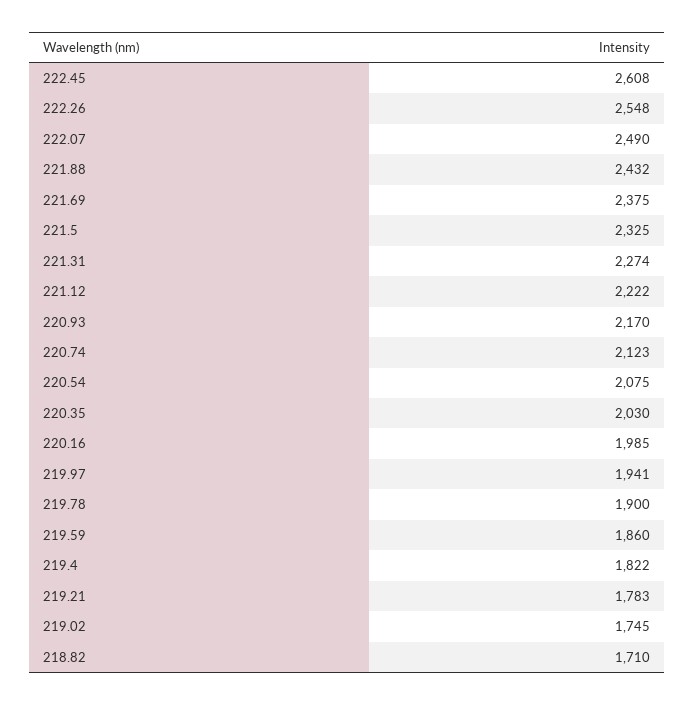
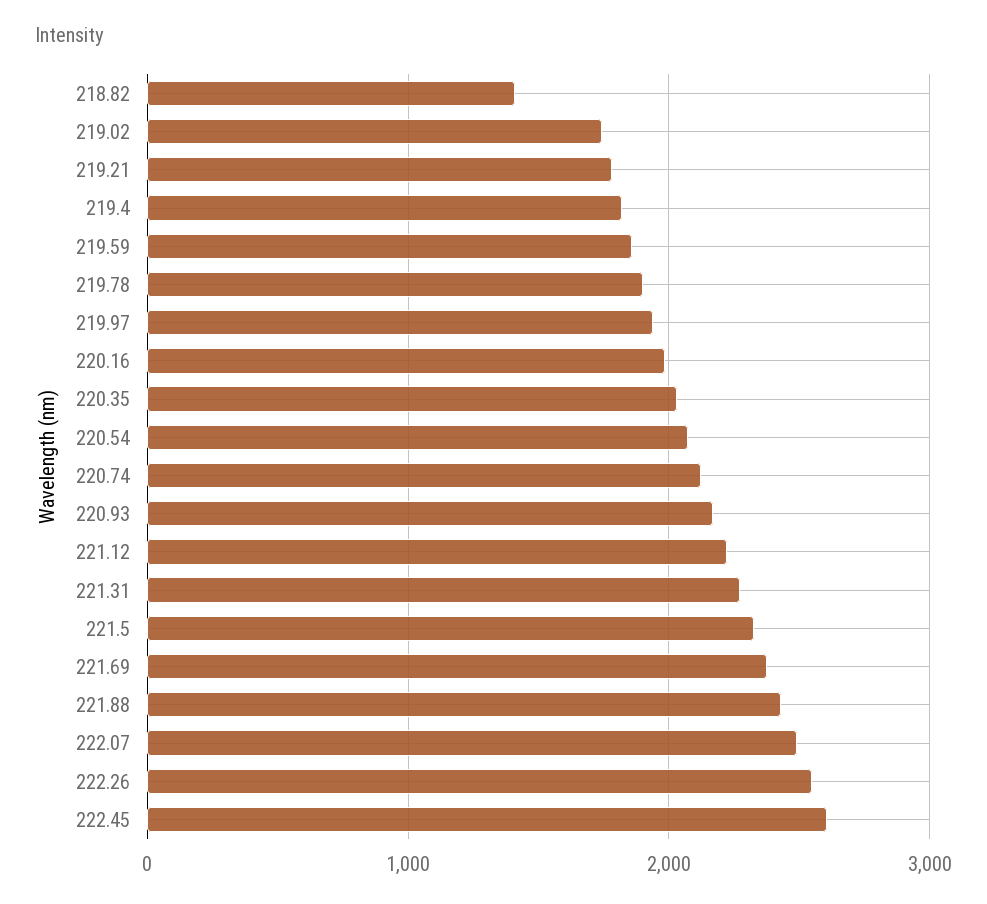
  {
    "222.45": 2608,
    "222.26": 2548,
    "222.07": 2490,
    "221.88": 2432,
    "221.69": 2375,
    "221.5": 2325,
    "221.31": 2274,
    "221.12": 2222,
    "220.93": 2170,
    "220.74": 2123,
    "220.54": 2075,
    "220.35": 2030,
    "220.16": 1985,
    "219.97": 1941,
    "219.78": 1900,
    "219.59": 1860,
    "219.4": 1822,
    "219.21": 1783,
    "219.02": 1745,
-   "218.82": 1710
+   "218.82": 1400
  }

